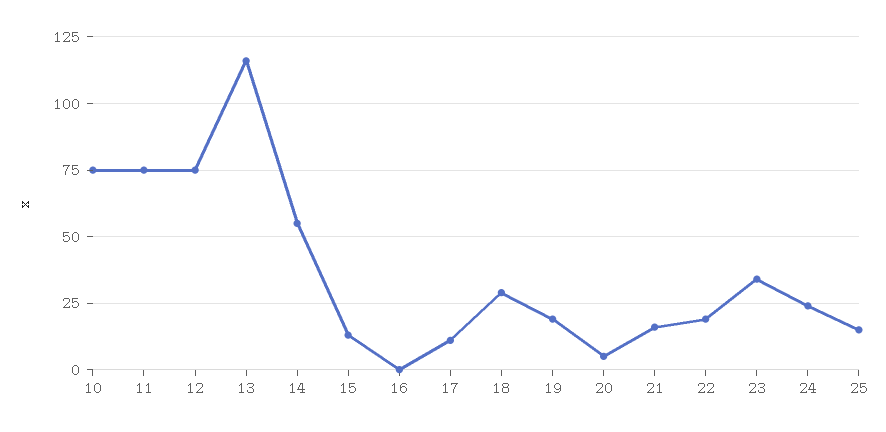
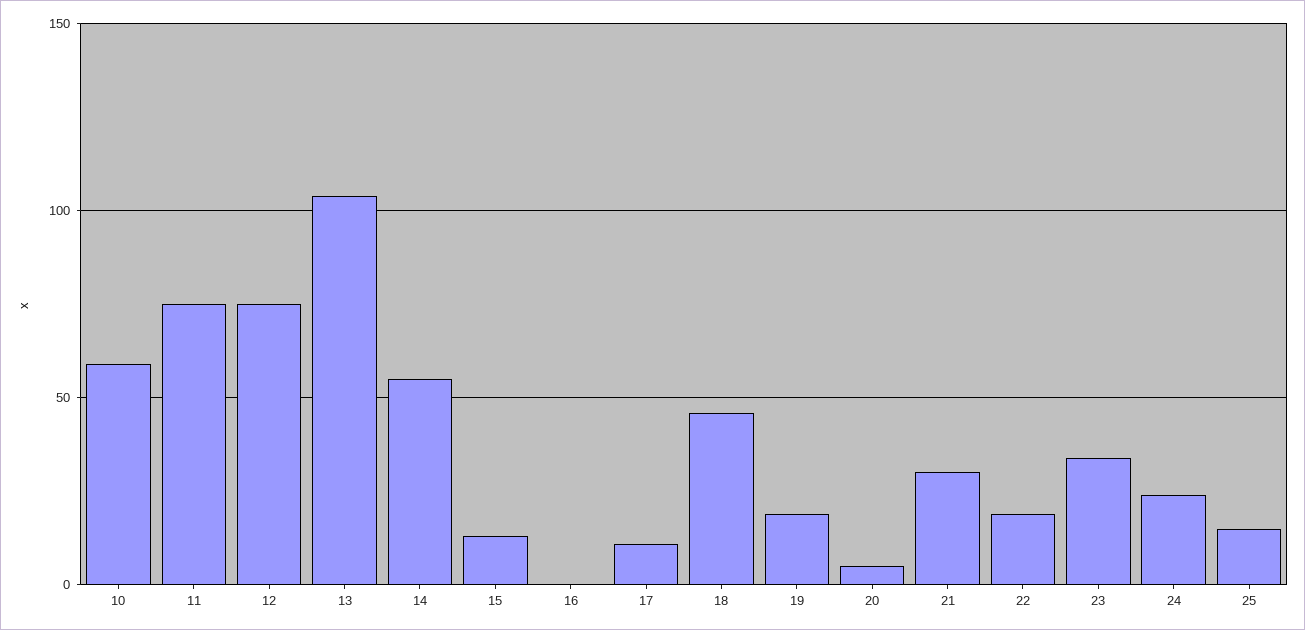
  {
-   "10": 75,
+   "10": 60,
    "11": 75,
    "12": 75,
-   "13": 115,
+   "13": 105,
    "14": 55,
    "15": 15,
    "16": 0,
    "17": 10,
-   "18": 30,
+   "18": 45,
    "19": 20,
    "20": 5,
-   "21": 15,
+   "21": 30,
    "22": 20,
    "23": 35,
    "24": 25,
    "25": 15
  }

